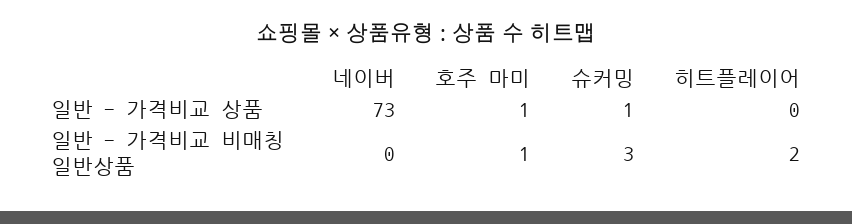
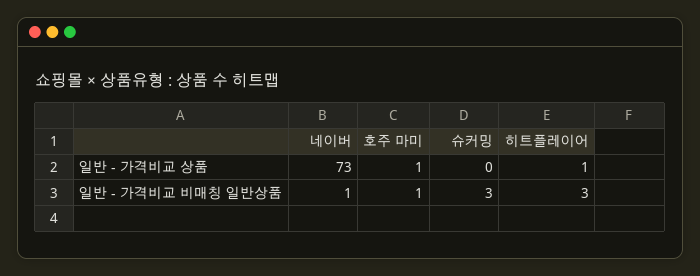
  {
    "네이버": {
      "일반 - 가격비교 상품": 73,
-     "일반 - 가격비교 비매칭 일반상품": 0
+     "일반 - 가격비교 비매칭 일반상품": 1
    },
    "호주 마미": {
      "일반 - 가격비교 상품": 1,
      "일반 - 가격비교 비매칭 일반상품": 1
    },
    "슈커밍": {
-     "일반 - 가격비교 상품": 1,
+     "일반 - 가격비교 상품": 0,
      "일반 - 가격비교 비매칭 일반상품": 3
    },
    "히트플레이어": {
-     "일반 - 가격비교 상품": 0,
+     "일반 - 가격비교 상품": 1,
-     "일반 - 가격비교 비매칭 일반상품": 2
+     "일반 - 가격비교 비매칭 일반상품": 3
    }
  }

